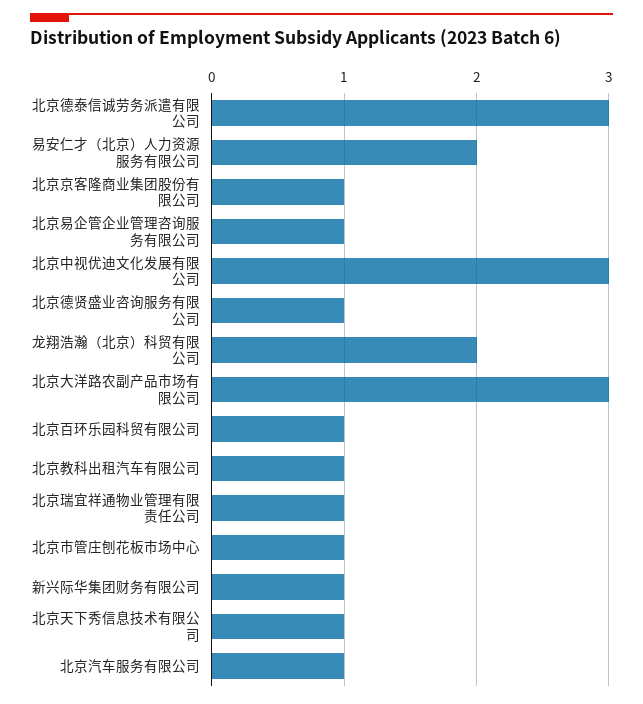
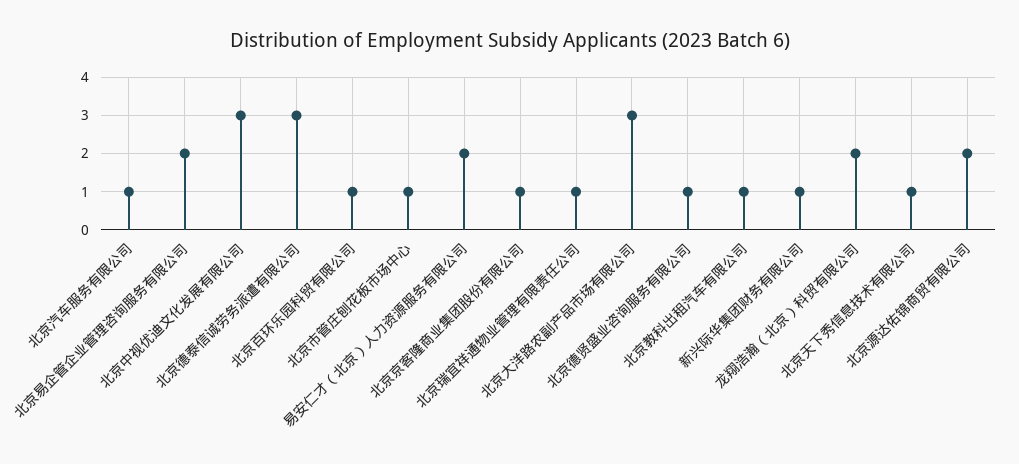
  {
    "北京德泰信诚劳务派遣有限公司": 3,
    "易安仁才（北京）人力资源服务有限公司": 2,
    "北京京客隆商业集团股份有限公司": 1,
-   "北京易企管企业管理咨询服务有限公司": 1,
+   "北京易企管企业管理咨询服务有限公司": 2,
    "北京中视优迪文化发展有限公司": 3,
    "北京德贤盛业咨询服务有限公司": 1,
    "龙翔浩瀚（北京）科贸有限公司": 2,
    "北京大洋路农副产品市场有限公司": 3,
    "北京百环乐园科贸有限公司": 1,
    "北京教科出租汽车有限公司": 1,
    "北京瑞宜祥通物业管理有限责任公司": 1,
    "北京市管庄刨花板市场中心": 1,
    "新兴际华集团财务有限公司": 1,
    "北京天下秀信息技术有限公司": 1,
-   "北京汽车服务有限公司": 1
+   "北京汽车服务有限公司": 1,
+   "北京源达佑锦商贸有限公司": 2
  }

